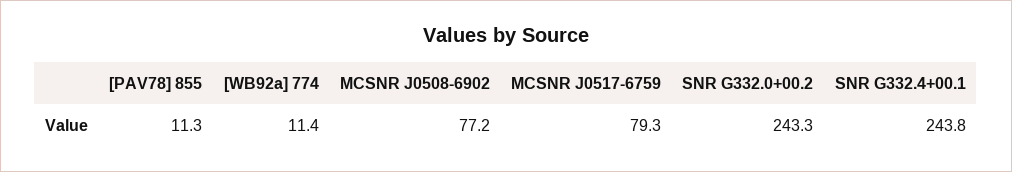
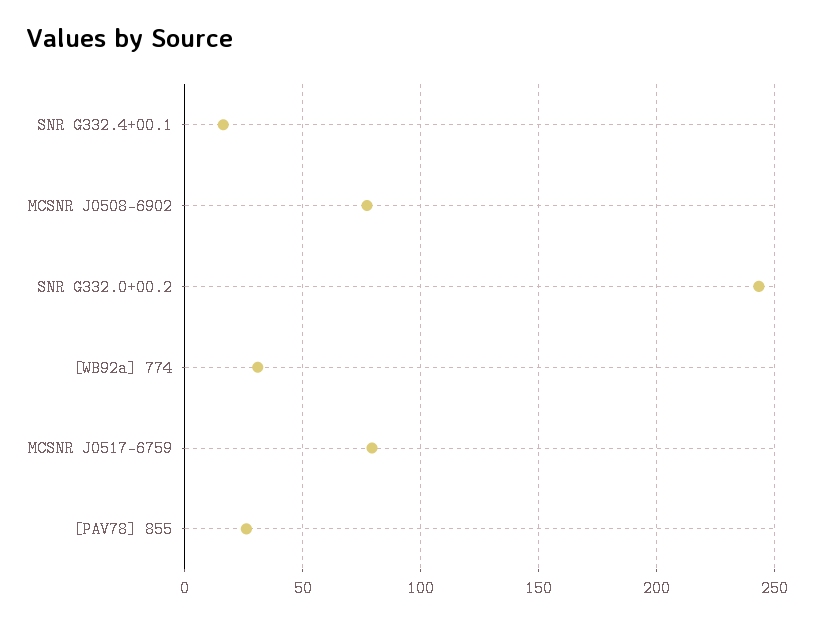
  {
-   "[PAV78] 855": 11.3,
+   "[PAV78] 855": 25,
-   "[WB92a] 774": 11.4,
+   "[WB92a] 774": 30,
    "MCSNR J0508-6902": 77.2,
    "MCSNR J0517-6759": 79.3,
    "SNR G332.0+00.2": 243.3,
-   "SNR G332.4+00.1": 243.8
+   "SNR G332.4+00.1": 15
  }

